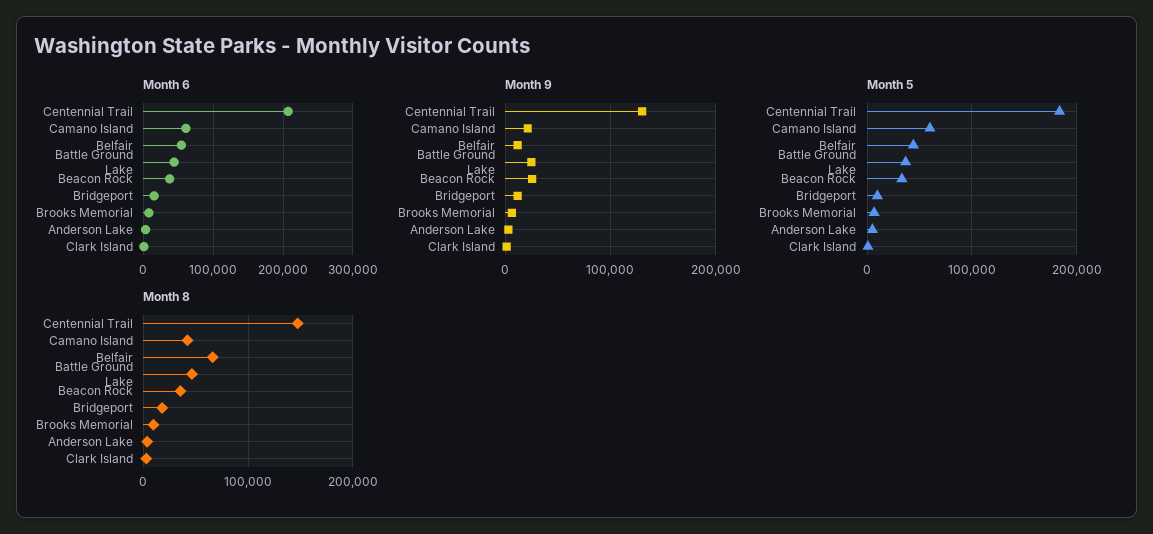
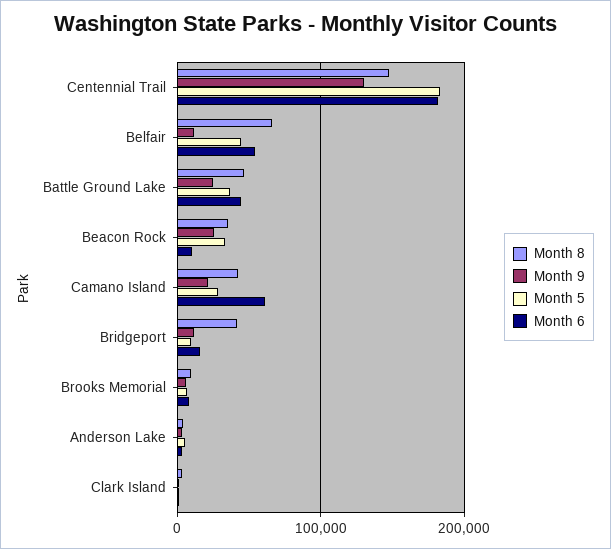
  {
    "Month 6": {
-     "Centennial Trail": 210000,
+     "Centennial Trail": 180000,
      "Camano Island": 60000,
      "Belfair": 50000,
      "Battle Ground Lake": 40000,
-     "Beacon Rock": 40000,
+     "Beacon Rock": 10000,
      "Bridgeport": 20000,
      "Brooks Memorial": 10000,
      "Anderson Lake": 0,
      "Clark Island": 0
    },
    "Month 9": {
      "Centennial Trail": 130000,
      "Camano Island": 20000,
      "Belfair": 10000,
      "Battle Ground Lake": 20000,
      "Beacon Rock": 30000,
      "Bridgeport": 10000,
      "Brooks Memorial": 10000,
      "Anderson Lake": 0,
      "Clark Island": 0
    },
    "Month 5": {
      "Centennial Trail": 180000,
-     "Camano Island": 60000,
+     "Camano Island": 30000,
      "Belfair": 40000,
      "Battle Ground Lake": 40000,
      "Beacon Rock": 30000,
      "Bridgeport": 10000,
      "Brooks Memorial": 10000,
      "Anderson Lake": 10000,
      "Clark Island": 0
    },
    "Month 8": {
      "Centennial Trail": 150000,
      "Camano Island": 40000,
      "Belfair": 70000,
      "Battle Ground Lake": 50000,
      "Beacon Rock": 40000,
-     "Bridgeport": 20000,
+     "Bridgeport": 40000,
      "Brooks Memorial": 10000,
      "Anderson Lake": 0,
      "Clark Island": 0
    }
  }

